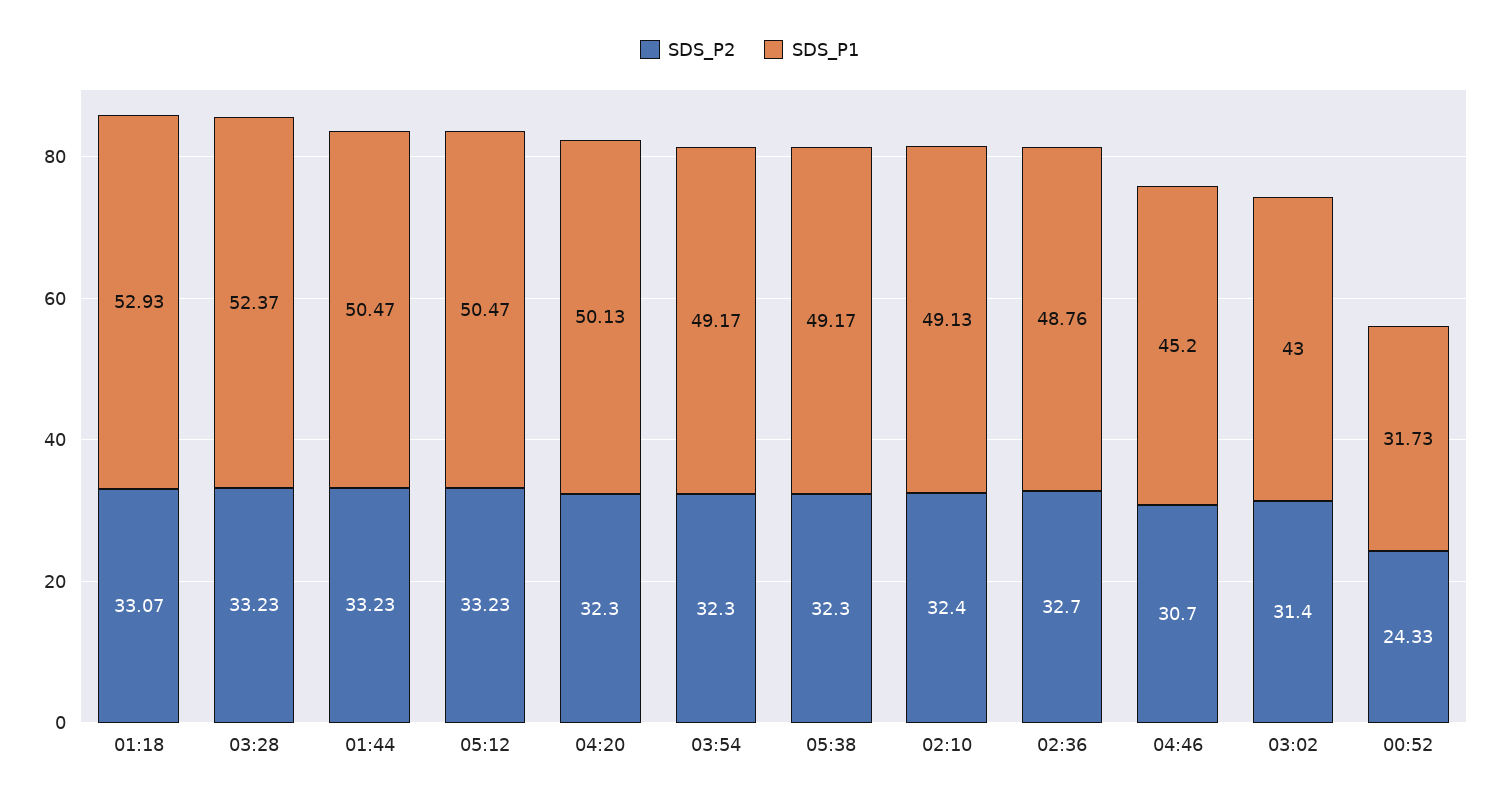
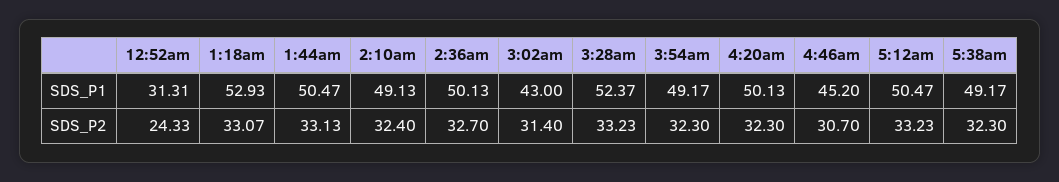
  {
    "SDS_P2": {
      "01:18": 33.07,
      "03:28": 33.23,
-     "01:44": 33.23,
+     "01:44": 33.13,
      "05:12": 33.23,
      "04:20": 32.3,
      "03:54": 32.3,
      "05:38": 32.3,
      "02:10": 32.4,
      "02:36": 32.7,
      "04:46": 30.7,
      "03:02": 31.4,
      "00:52": 24.33
    },
    "SDS_P1": {
      "01:18": 52.93,
      "03:28": 52.37,
      "01:44": 50.47,
      "05:12": 50.47,
      "04:20": 50.13,
      "03:54": 49.17,
      "05:38": 49.17,
      "02:10": 49.13,
-     "02:36": 48.76,
+     "02:36": 50.13,
      "04:46": 45.2,
      "03:02": 43,
-     "00:52": 31.73
+     "00:52": 31.31
    }
  }

